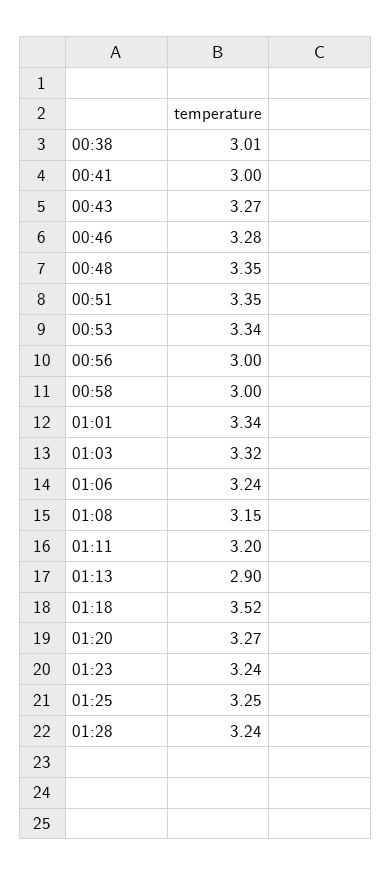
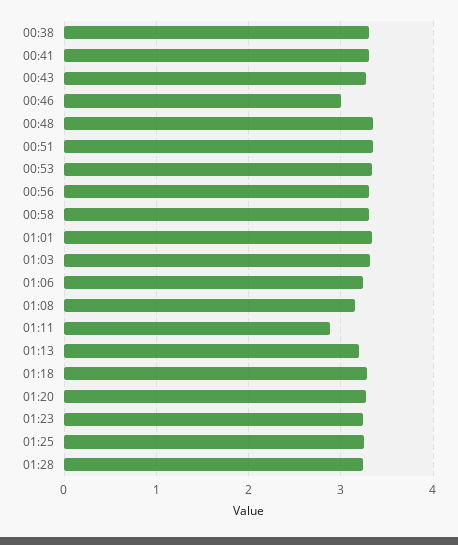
  {
-   "00:38": 3.01,
+   "00:38": 3.3,
-   "00:41": 3,
+   "00:41": 3.3,
    "00:43": 3.27,
-   "00:46": 3.28,
+   "00:46": 3,
    "00:48": 3.35,
    "00:51": 3.35,
    "00:53": 3.34,
-   "00:56": 3,
+   "00:56": 3.3,
-   "00:58": 3,
+   "00:58": 3.3,
    "01:01": 3.34,
    "01:03": 3.32,
    "01:06": 3.24,
    "01:08": 3.15,
-   "01:11": 3.2,
+   "01:11": 2.9,
-   "01:13": 2.9,
+   "01:13": 3.2,
-   "01:18": 3.52,
+   "01:18": 3.3,
    "01:20": 3.27,
    "01:23": 3.24,
    "01:25": 3.25,
    "01:28": 3.24
  }

